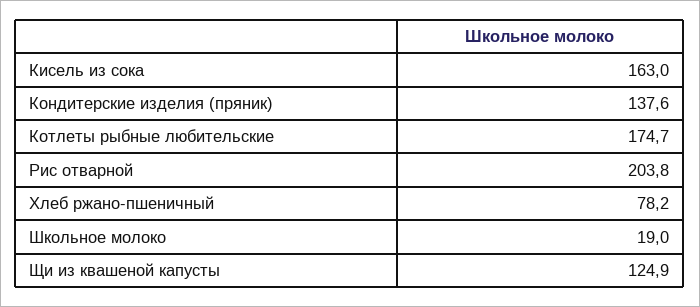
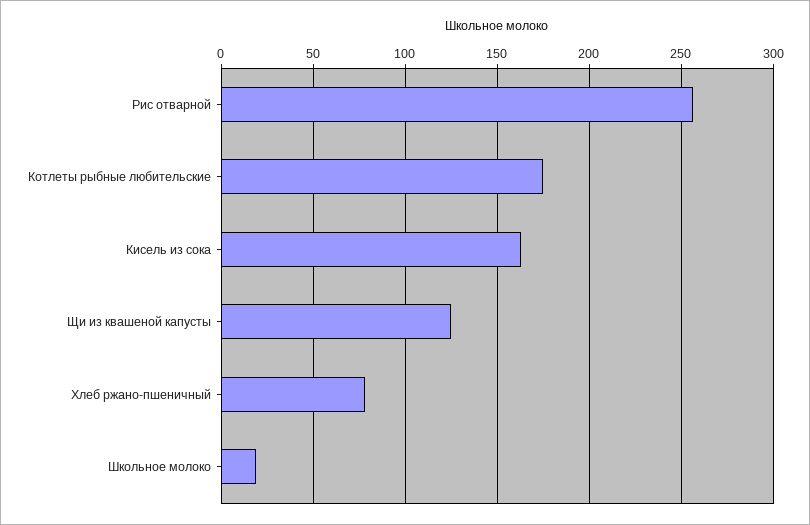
  {
    "Кисель из сока": 163,
-   "Кондитерские изделия (пряник)": 137.6,
    "Котлеты рыбные любительские": 174.7,
-   "Рис отварной": 203.8,
+   "Рис отварной": 255,
    "Хлеб ржано-пшеничный": 78.2,
    "Школьное молоко": 19,
    "Щи из квашеной капусты": 124.9
  }

